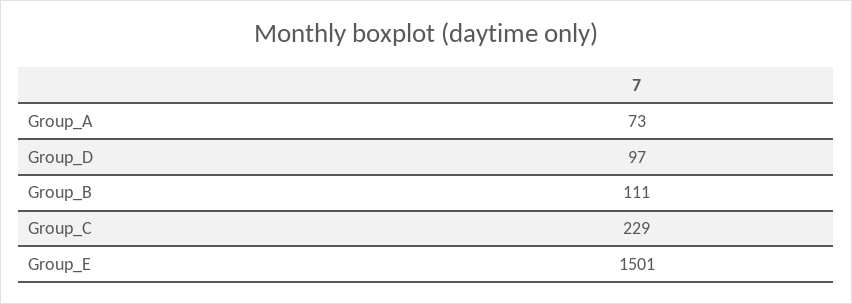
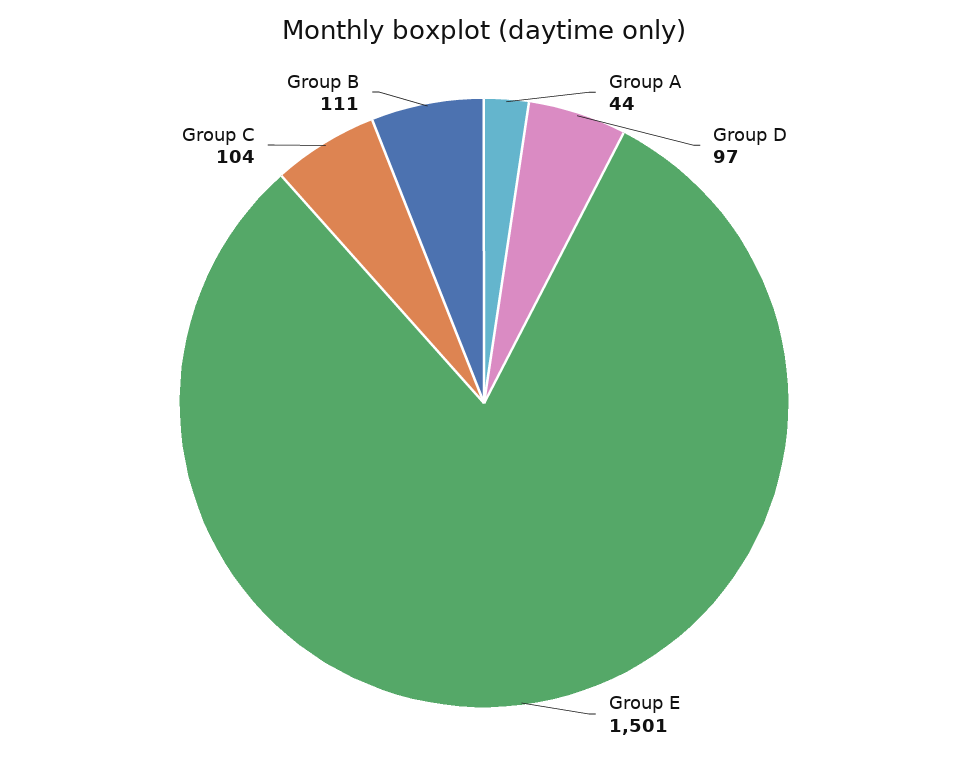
  {
-   "Group_A": 73,
+   "Group_A": 44,
    "Group_D": 97,
    "Group_B": 111,
-   "Group_C": 229,
+   "Group_C": 104,
    "Group_E": 1501
  }

